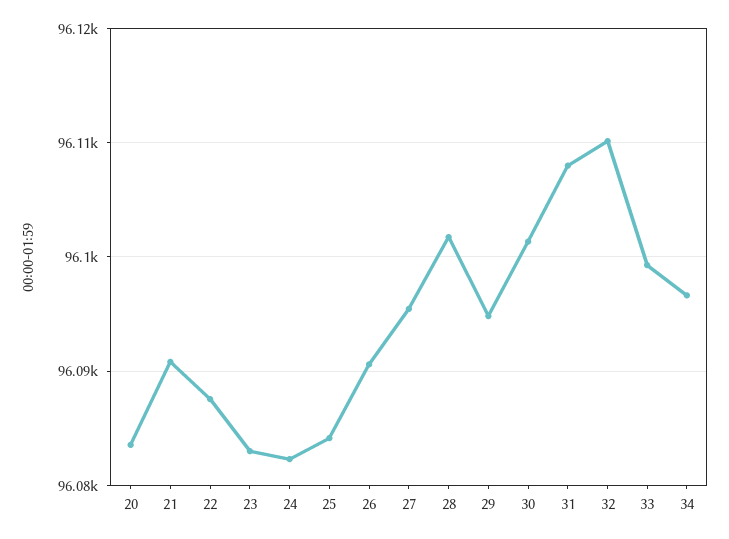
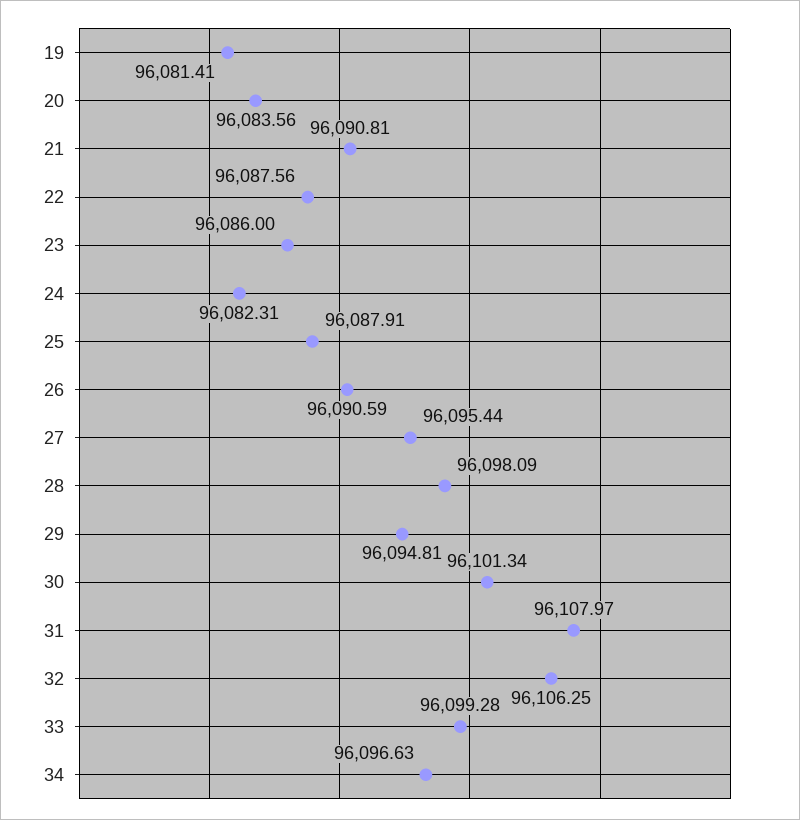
  {
    "20": 96083.56,
    "21": 96090.81,
    "22": 96087.56,
-   "23": 96083,
+   "23": 96086,
    "24": 96082.31,
-   "25": 96084,
+   "25": 96087.91,
    "26": 96090.59,
    "27": 96095.44,
-   "28": 96102,
+   "28": 96098.09,
    "29": 96094.81,
    "30": 96101.34,
    "31": 96107.97,
-   "32": 96110,
+   "32": 96106.25,
    "33": 96099.28,
-   "34": 96096.63
+   "34": 96096.63,
+   "19": 96081.41
  }

